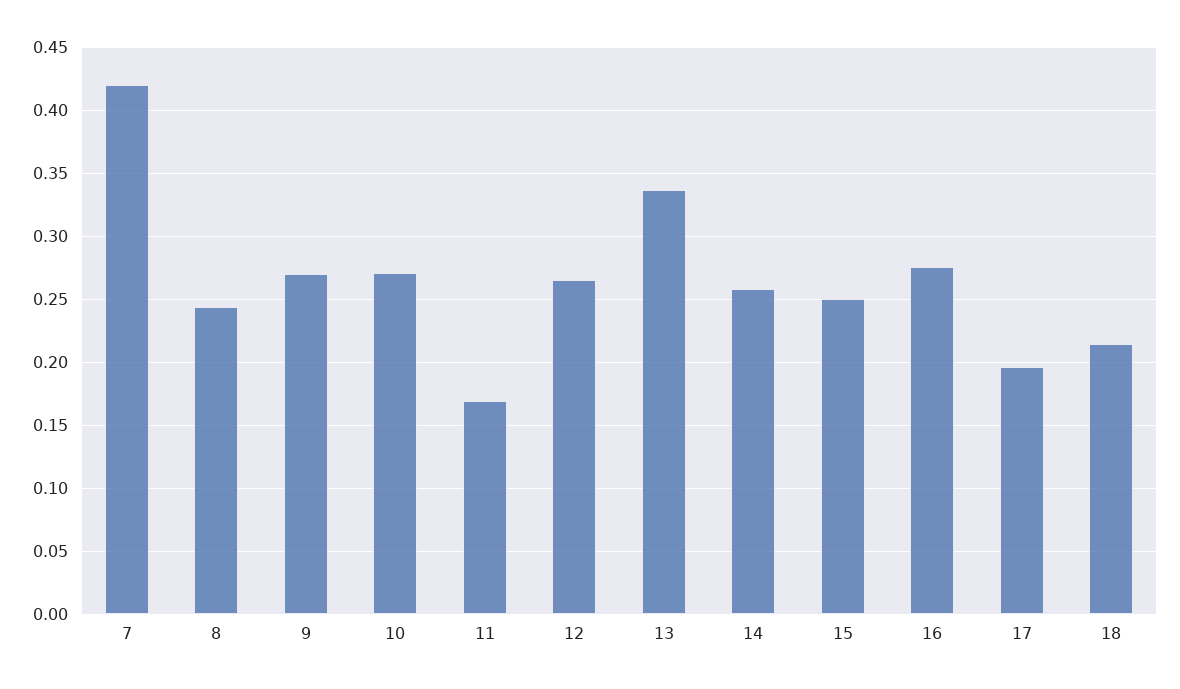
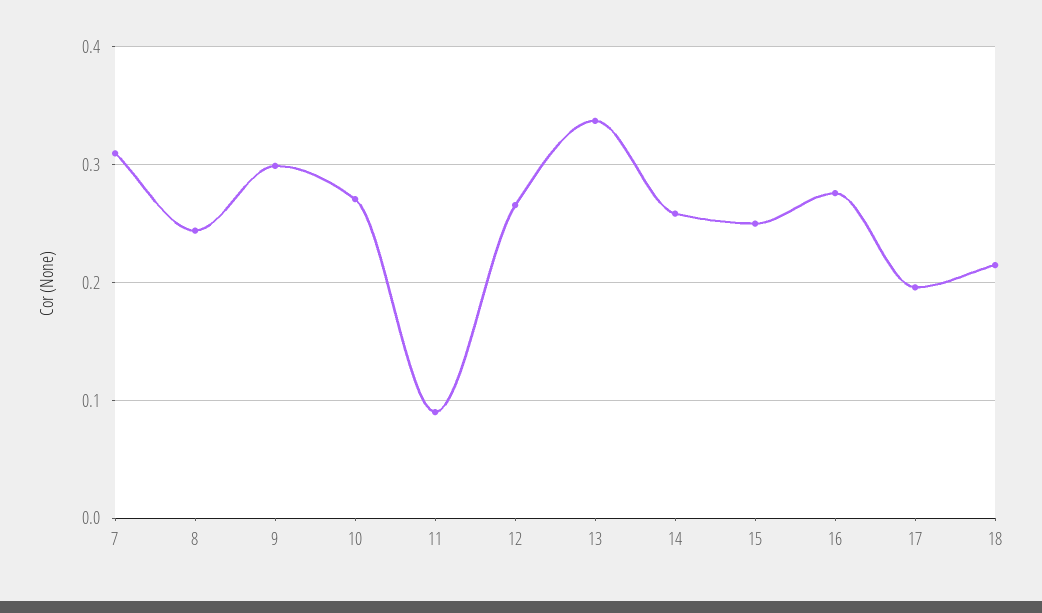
  {
-   "7": 0.42,
+   "7": 0.31,
    "8": 0.245,
-   "9": 0.27,
+   "9": 0.3,
    "10": 0.27,
-   "11": 0.17,
+   "11": 0.09,
    "12": 0.265,
    "13": 0.335,
    "14": 0.26,
    "15": 0.25,
    "16": 0.275,
    "17": 0.195,
    "18": 0.215
  }

